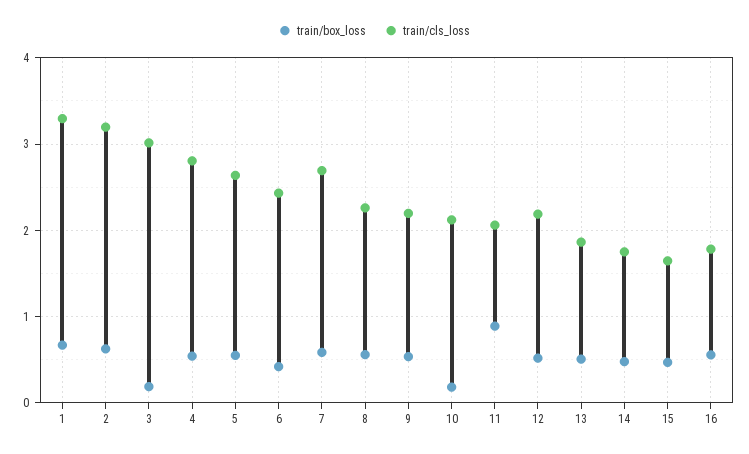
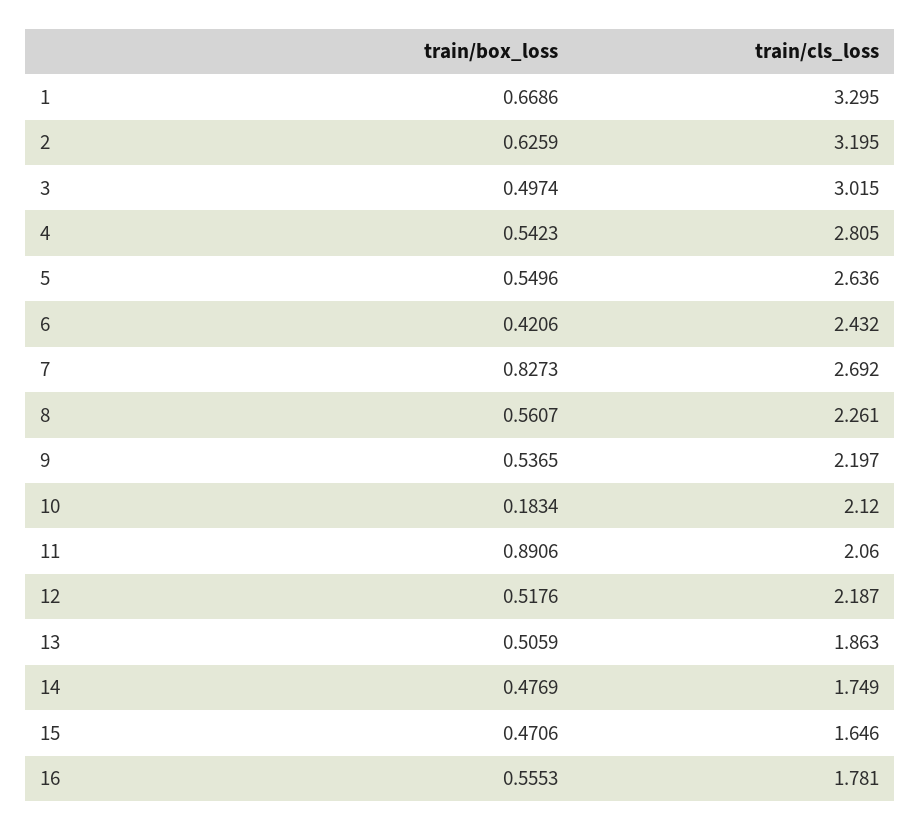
  {
    "train/box_loss": {
      "1": 0.6686,
      "2": 0.6259,
-     "3": 0.2,
+     "3": 0.4974,
      "4": 0.5423,
      "5": 0.5496,
      "6": 0.4206,
-     "7": 0.6,
+     "7": 0.8273,
      "8": 0.5607,
      "9": 0.5365,
      "10": 0.1834,
      "11": 0.8906,
      "12": 0.5176,
      "13": 0.5059,
      "14": 0.4769,
      "15": 0.4706,
      "16": 0.5553
    },
    "train/cls_loss": {
      "1": 3.295,
      "2": 3.195,
      "3": 3.015,
      "4": 2.805,
      "5": 2.636,
      "6": 2.432,
      "7": 2.692,
      "8": 2.261,
      "9": 2.197,
      "10": 2.12,
      "11": 2.06,
      "12": 2.187,
      "13": 1.863,
      "14": 1.749,
      "15": 1.646,
      "16": 1.781
    }
  }

